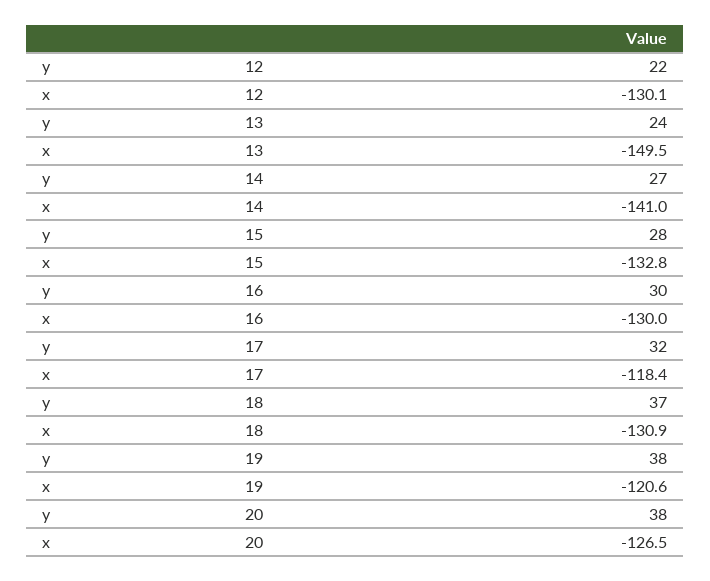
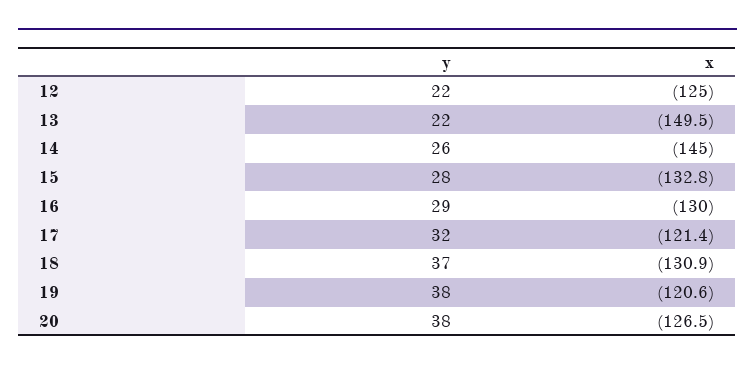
  {
    "y": {
      "12": 22,
-     "13": 24,
+     "13": 22,
-     "14": 27,
+     "14": 26,
      "15": 28,
-     "16": 30,
+     "16": 29,
      "17": 32,
      "18": 37,
      "19": 38,
      "20": 38
    },
    "x": {
-     "12": -130.1,
+     "12": -125,
      "13": -149.5,
-     "14": -141,
+     "14": -145,
      "15": -132.8,
      "16": -130,
-     "17": -118.4,
+     "17": -121.4,
      "18": -130.9,
      "19": -120.6,
      "20": -126.5
    }
  }

